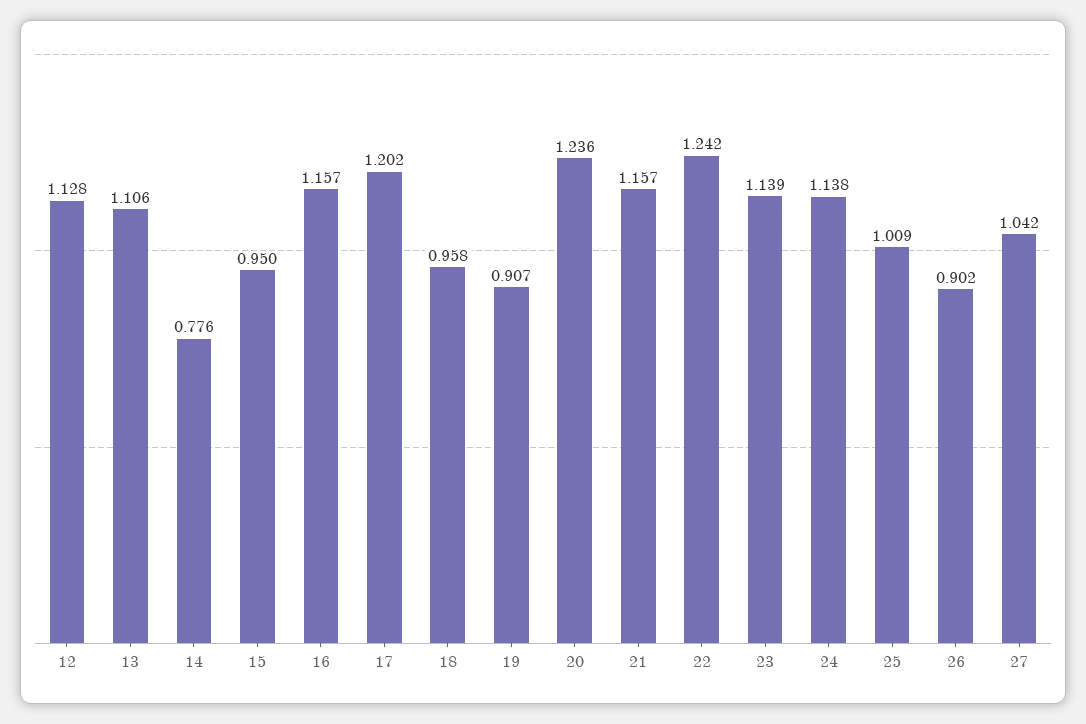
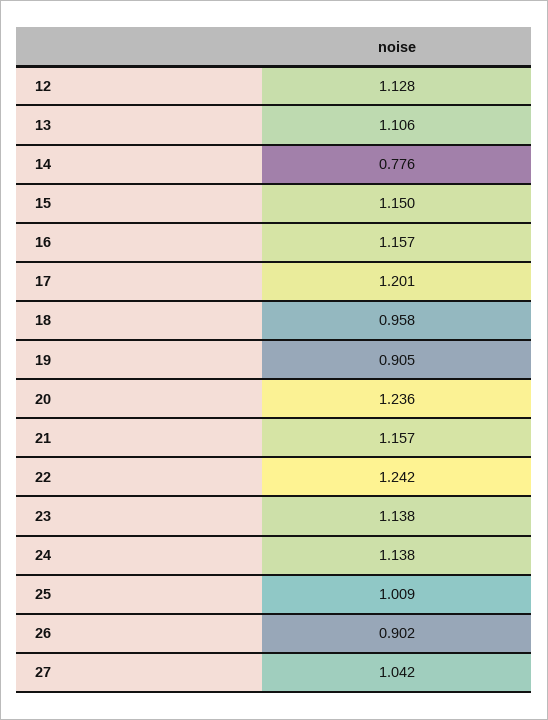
  {
    "12": 1.128,
    "13": 1.106,
    "14": 0.776,
-   "15": 0.95,
+   "15": 1.15,
    "16": 1.157,
-   "17": 1.202,
+   "17": 1.201,
    "18": 0.958,
-   "19": 0.907,
+   "19": 0.905,
    "20": 1.236,
    "21": 1.157,
    "22": 1.242,
-   "23": 1.139,
+   "23": 1.138,
    "24": 1.138,
    "25": 1.009,
    "26": 0.902,
    "27": 1.042
  }

